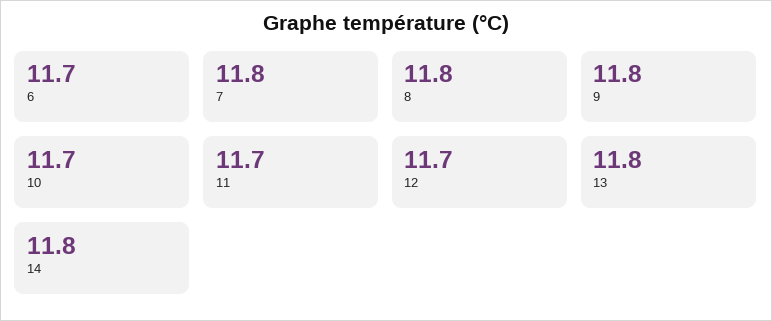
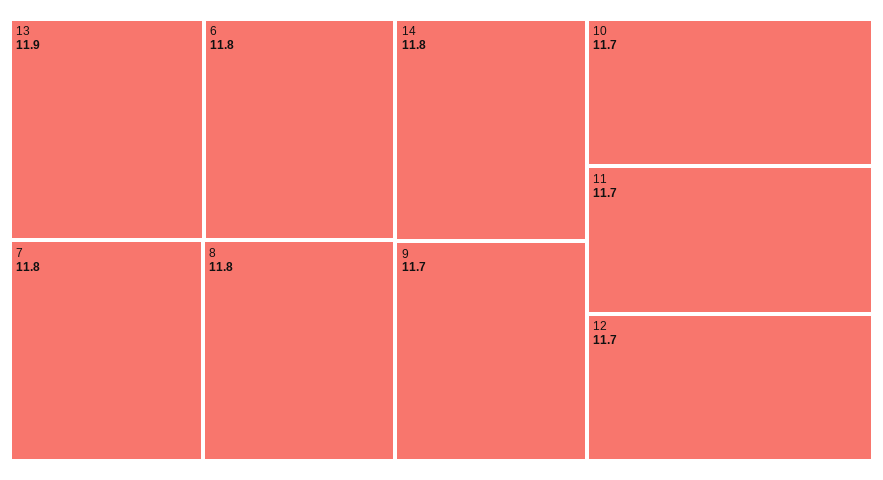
  {
-   "6": 11.7,
+   "6": 11.8,
    "7": 11.8,
    "8": 11.8,
-   "9": 11.8,
+   "9": 11.7,
    "10": 11.7,
    "11": 11.7,
    "12": 11.7,
-   "13": 11.8,
+   "13": 11.9,
    "14": 11.8
  }

